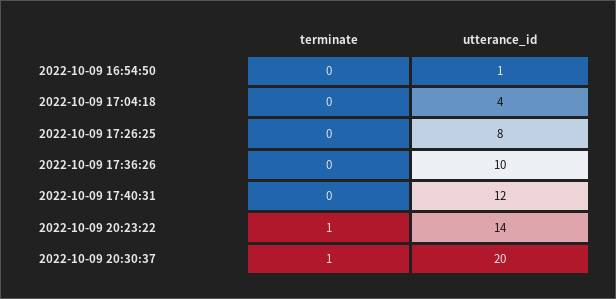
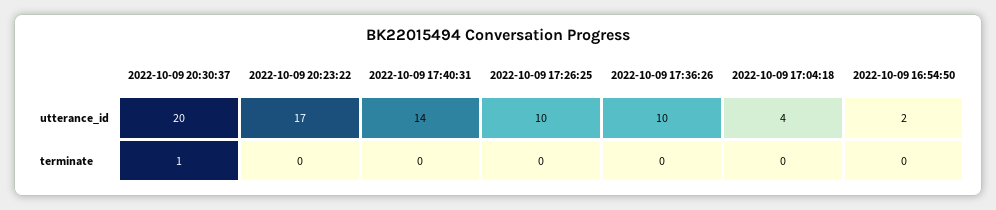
  {
    "terminate": {
      "2022-10-09 16:54:50": 0,
      "2022-10-09 17:04:18": 0,
      "2022-10-09 17:26:25": 0,
      "2022-10-09 17:36:26": 0,
      "2022-10-09 17:40:31": 0,
-     "2022-10-09 20:23:22": 1,
+     "2022-10-09 20:23:22": 0,
      "2022-10-09 20:30:37": 1
    },
    "utterance_id": {
-     "2022-10-09 16:54:50": 1,
+     "2022-10-09 16:54:50": 2,
      "2022-10-09 17:04:18": 4,
-     "2022-10-09 17:26:25": 8,
+     "2022-10-09 17:26:25": 10,
      "2022-10-09 17:36:26": 10,
-     "2022-10-09 17:40:31": 12,
+     "2022-10-09 17:40:31": 14,
-     "2022-10-09 20:23:22": 14,
+     "2022-10-09 20:23:22": 17,
      "2022-10-09 20:30:37": 20
    }
  }

